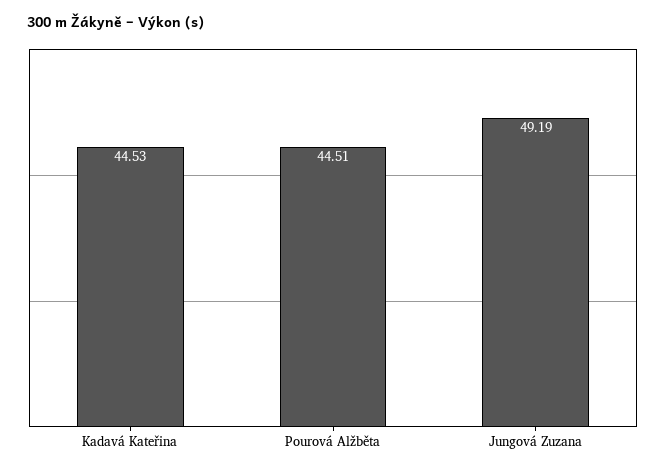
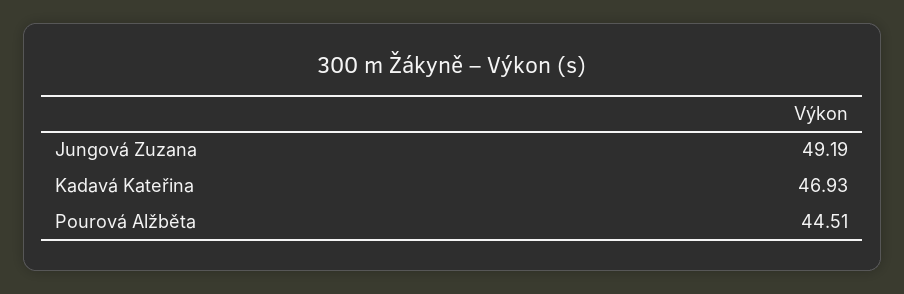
  {
-   "Kadavá Kateřina": 44.53,
+   "Kadavá Kateřina": 46.93,
    "Pourová Alžběta": 44.51,
    "Jungová Zuzana": 49.19
  }

